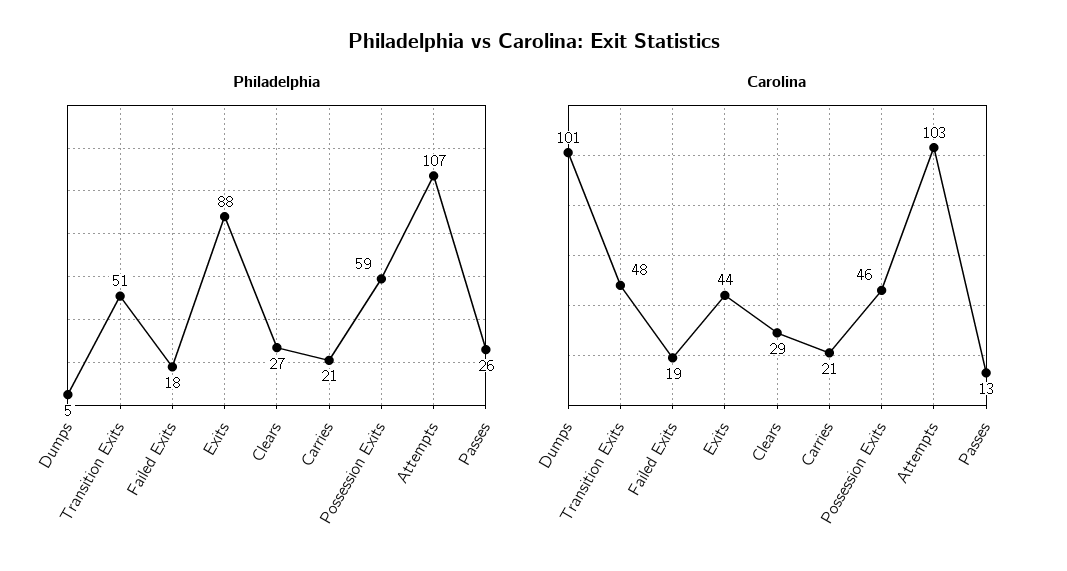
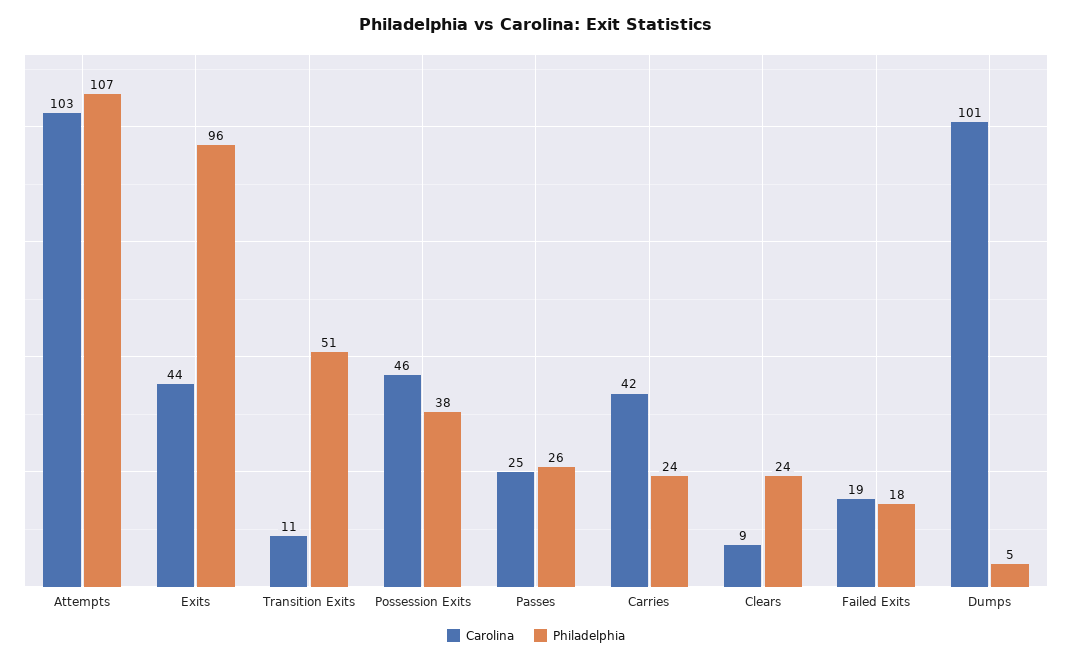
  {
    "Philadelphia": {
      "Dumps": 5,
      "Transition Exits": 51,
      "Failed Exits": 18,
-     "Exits": 88,
+     "Exits": 96,
-     "Clears": 27,
+     "Clears": 24,
-     "Carries": 21,
+     "Carries": 24,
-     "Possession Exits": 59,
+     "Possession Exits": 38,
      "Attempts": 107,
      "Passes": 26
    },
    "Carolina": {
      "Dumps": 101,
-     "Transition Exits": 48,
+     "Transition Exits": 11,
      "Failed Exits": 19,
      "Exits": 44,
-     "Clears": 29,
+     "Clears": 9,
-     "Carries": 21,
+     "Carries": 42,
      "Possession Exits": 46,
      "Attempts": 103,
-     "Passes": 13
+     "Passes": 25
    }
  }

